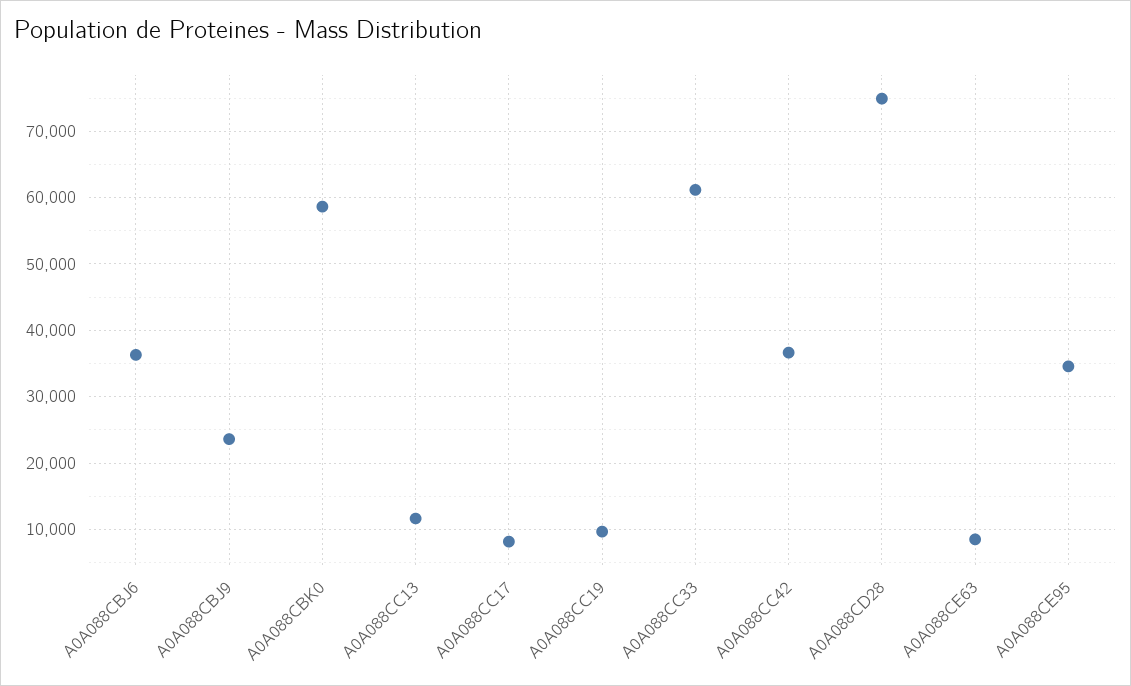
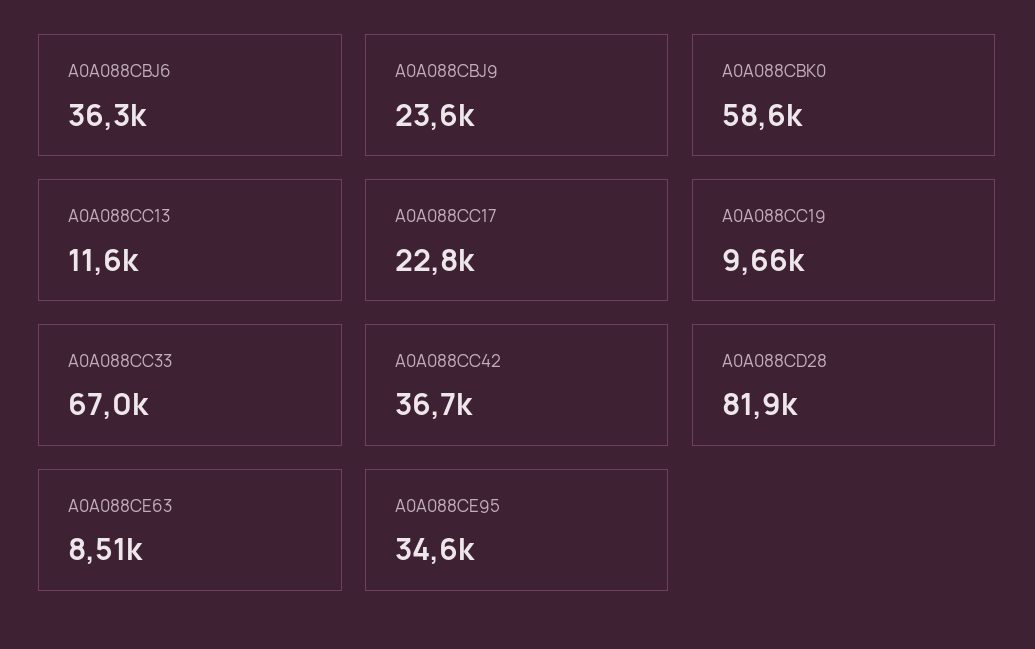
  {
    "A0A088CBJ6": 36300,
    "A0A088CBJ9": 23600,
    "A0A088CBK0": 58600,
    "A0A088CC13": 11600,
-   "A0A088CC17": 8000,
+   "A0A088CC17": 22800,
    "A0A088CC19": 9660,
-   "A0A088CC33": 61000,
+   "A0A088CC33": 67000,
    "A0A088CC42": 36700,
-   "A0A088CD28": 75000,
+   "A0A088CD28": 81900,
    "A0A088CE63": 8510,
    "A0A088CE95": 34600
  }

